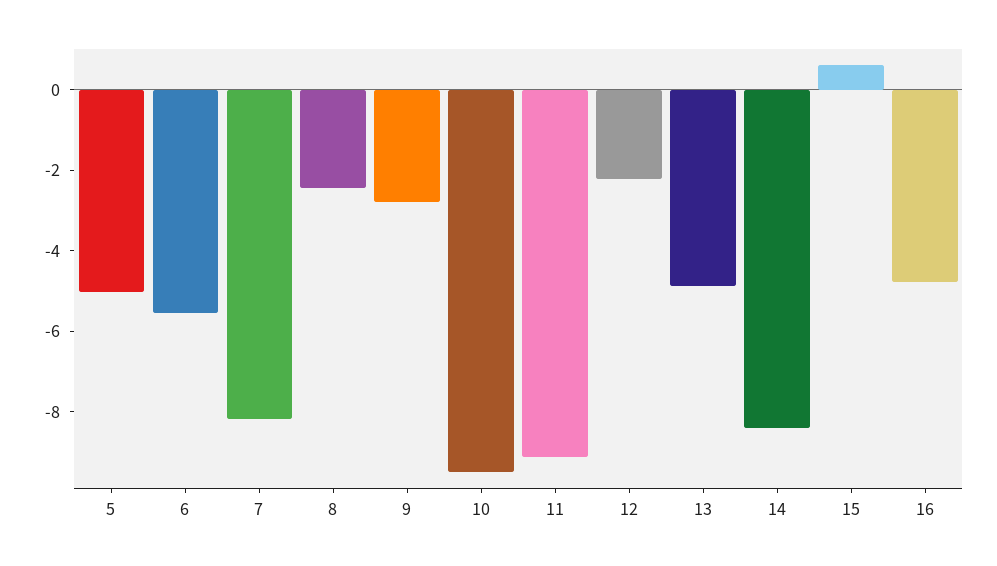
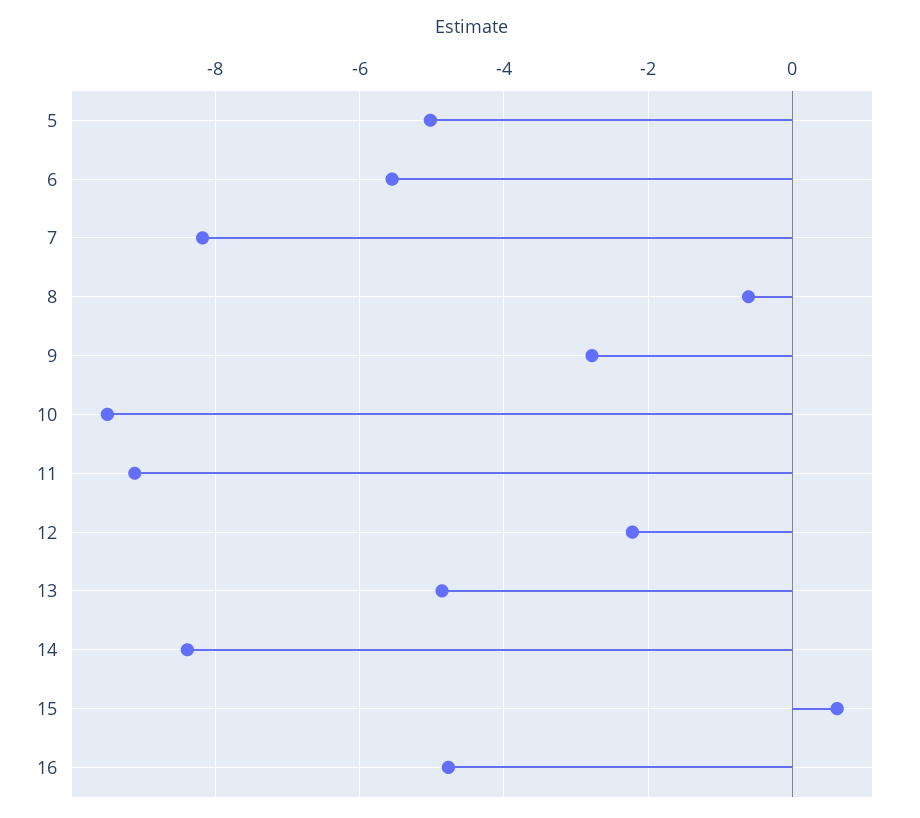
  {
    "5": -5,
    "6": -5.6,
    "7": -8.2,
-   "8": -2.5,
+   "8": -0.6,
    "9": -2.8,
    "10": -9.6,
    "11": -9.2,
    "12": -2.2,
    "13": -4.8,
    "14": -8.4,
    "15": 0.6,
    "16": -4.8
  }

